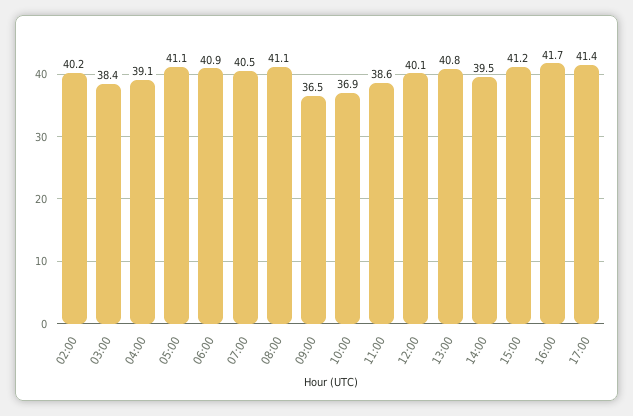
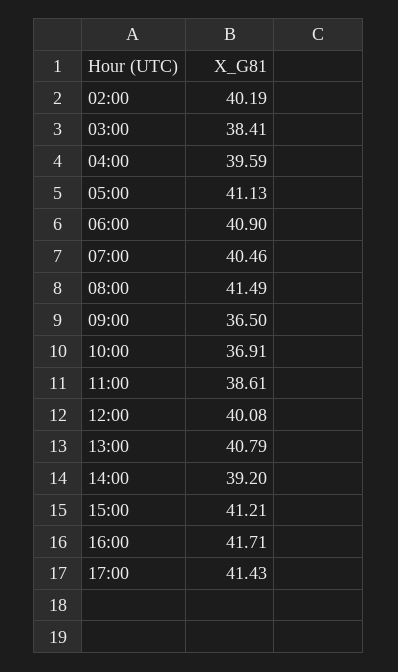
  {
    "02:00": 40.19,
    "03:00": 38.41,
-   "04:00": 39.1,
+   "04:00": 39.59,
    "05:00": 41.13,
    "06:00": 40.9,
    "07:00": 40.46,
-   "08:00": 41.1,
+   "08:00": 41.49,
    "09:00": 36.5,
    "10:00": 36.91,
    "11:00": 38.61,
    "12:00": 40.08,
    "13:00": 40.79,
-   "14:00": 39.5,
+   "14:00": 39.2,
    "15:00": 41.21,
    "16:00": 41.71,
    "17:00": 41.43
  }

